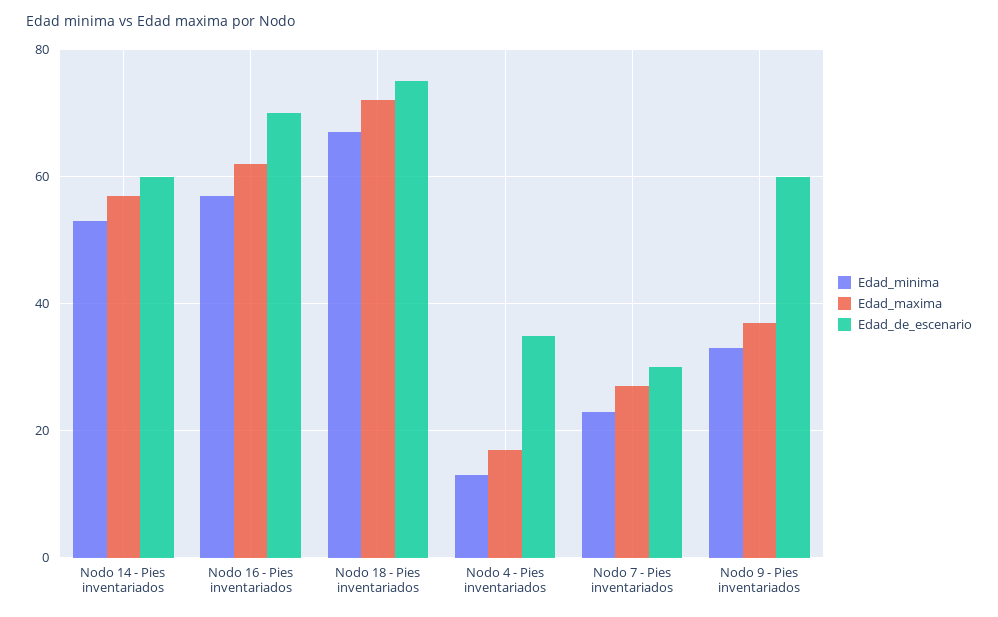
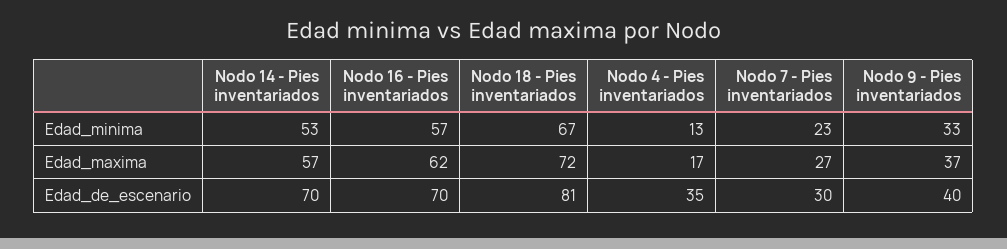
  {
    "Edad_minima": {
      "Nodo 14 - Pies inventariados": 53,
      "Nodo 16 - Pies inventariados": 57,
      "Nodo 18 - Pies inventariados": 67,
      "Nodo 4 - Pies inventariados": 13,
      "Nodo 7 - Pies inventariados": 23,
      "Nodo 9 - Pies inventariados": 33
    },
    "Edad_maxima": {
      "Nodo 14 - Pies inventariados": 57,
      "Nodo 16 - Pies inventariados": 62,
      "Nodo 18 - Pies inventariados": 72,
      "Nodo 4 - Pies inventariados": 17,
      "Nodo 7 - Pies inventariados": 27,
      "Nodo 9 - Pies inventariados": 37
    },
    "Edad_de_escenario": {
-     "Nodo 14 - Pies inventariados": 60,
+     "Nodo 14 - Pies inventariados": 70,
      "Nodo 16 - Pies inventariados": 70,
-     "Nodo 18 - Pies inventariados": 75,
+     "Nodo 18 - Pies inventariados": 81,
      "Nodo 4 - Pies inventariados": 35,
      "Nodo 7 - Pies inventariados": 30,
-     "Nodo 9 - Pies inventariados": 60
+     "Nodo 9 - Pies inventariados": 40
    }
  }

